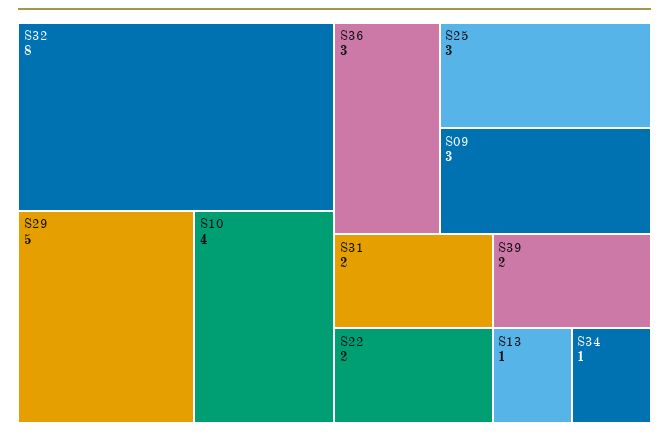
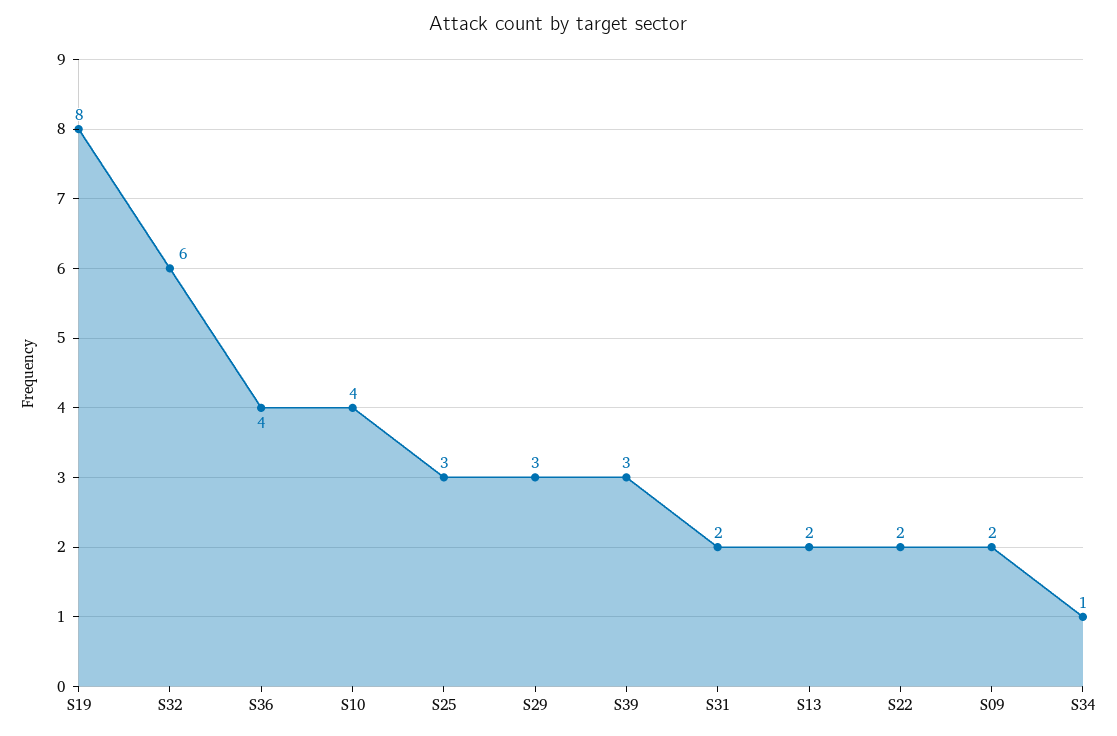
  {
-   "S32": 8,
+   "S32": 6,
-   "S29": 5,
+   "S29": 3,
    "S10": 4,
-   "S36": 3,
+   "S36": 4,
    "S25": 3,
-   "S09": 3,
+   "S09": 2,
    "S31": 2,
    "S22": 2,
-   "S39": 2,
+   "S39": 3,
-   "S13": 1,
+   "S13": 2,
-   "S34": 1
+   "S34": 1,
+   "S19": 8
  }

